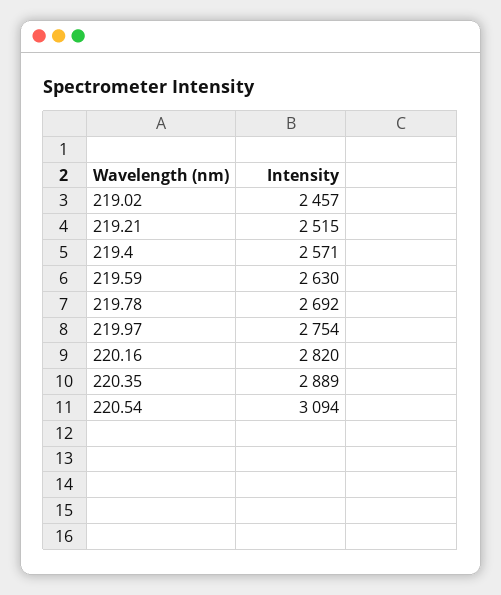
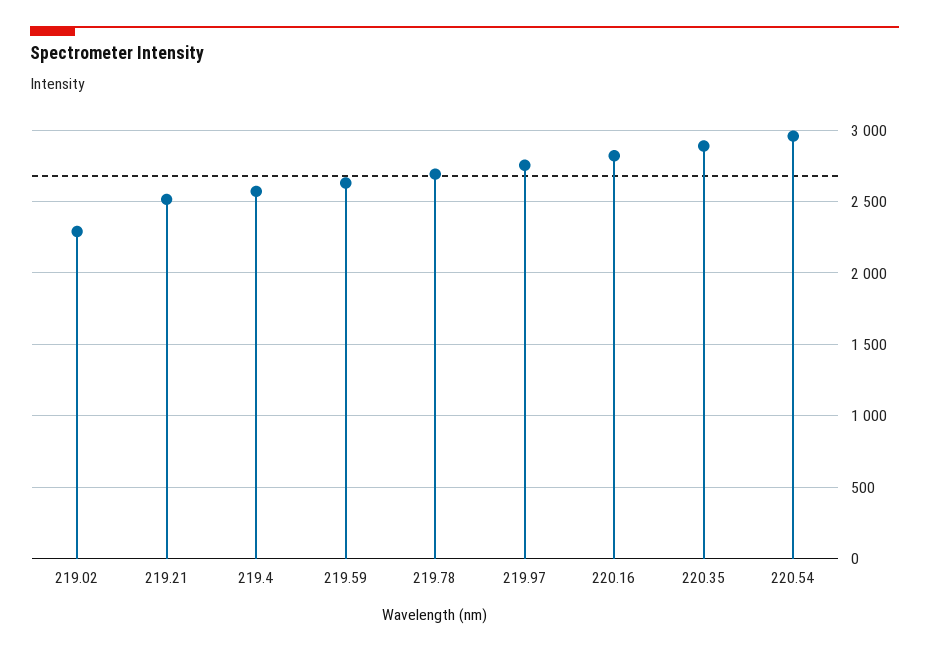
  {
-   "219.02": 2457,
+   "219.02": 2300,
    "219.21": 2515,
    "219.4": 2571,
    "219.59": 2630,
    "219.78": 2692,
    "219.97": 2754,
    "220.16": 2820,
    "220.35": 2889,
-   "220.54": 3094
+   "220.54": 2950
  }

